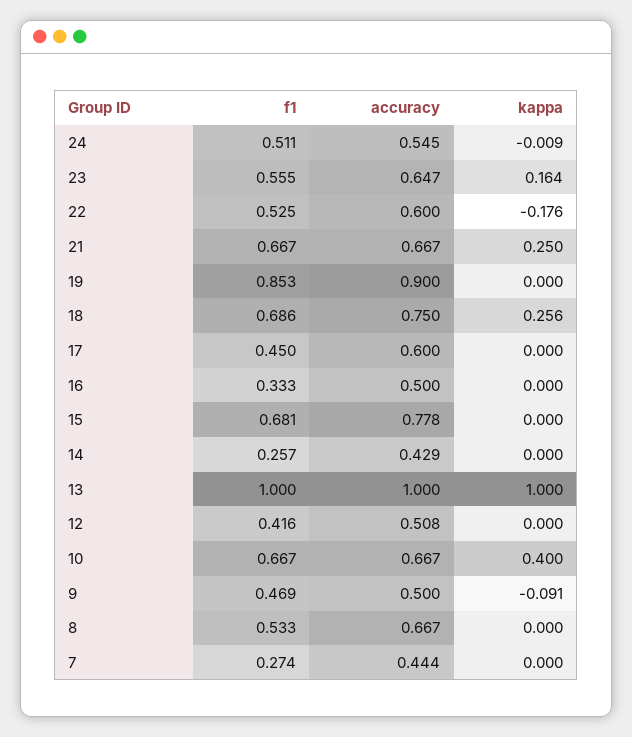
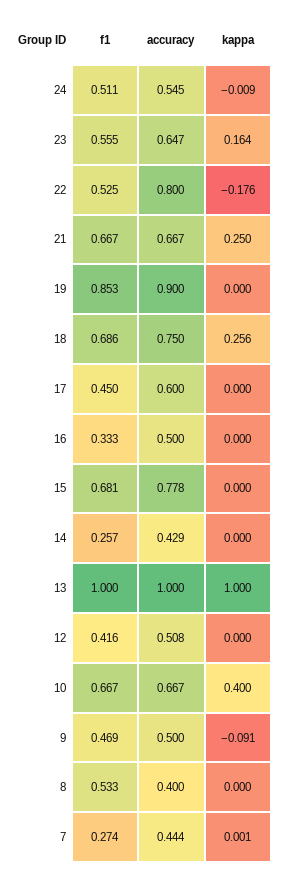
  {
    "f1": {
      "24": 0.511,
      "23": 0.555,
      "22": 0.525,
      "21": 0.667,
      "19": 0.853,
      "18": 0.686,
      "17": 0.45,
      "16": 0.333,
      "15": 0.681,
      "14": 0.257,
      "13": 1,
      "12": 0.416,
      "10": 0.667,
      "9": 0.469,
      "8": 0.533,
      "7": 0.274
    },
    "accuracy": {
      "24": 0.545,
      "23": 0.647,
-     "22": 0.6,
+     "22": 0.8,
      "21": 0.667,
      "19": 0.9,
      "18": 0.75,
      "17": 0.6,
      "16": 0.5,
      "15": 0.778,
      "14": 0.429,
      "13": 1,
      "12": 0.508,
      "10": 0.667,
      "9": 0.5,
-     "8": 0.667,
+     "8": 0.4,
      "7": 0.444
    },
    "kappa": {
      "24": -0.009,
      "23": 0.164,
      "22": -0.176,
      "21": 0.25,
      "19": 0,
      "18": 0.256,
      "17": 0,
      "16": 0,
      "15": 0,
      "14": 0,
      "13": 1,
      "12": 0,
      "10": 0.4,
      "9": -0.091,
      "8": 0,
-     "7": 0
+     "7": 0.001
    }
  }

